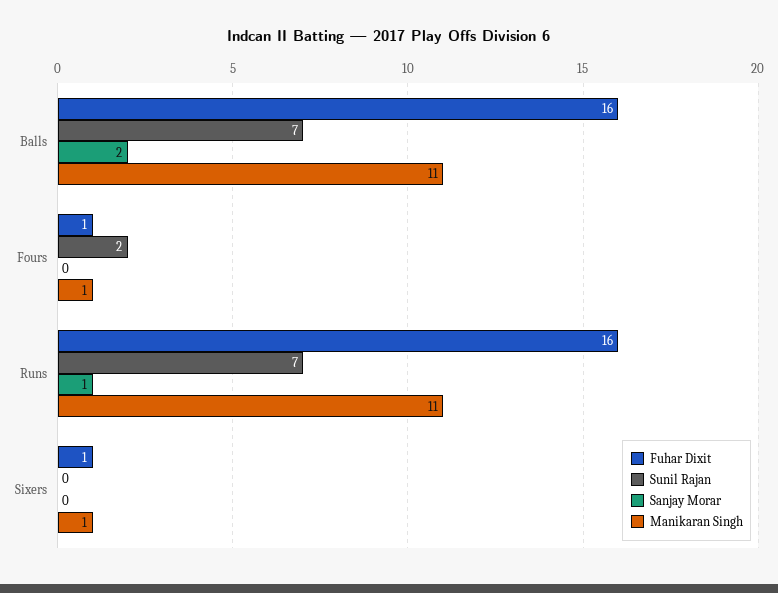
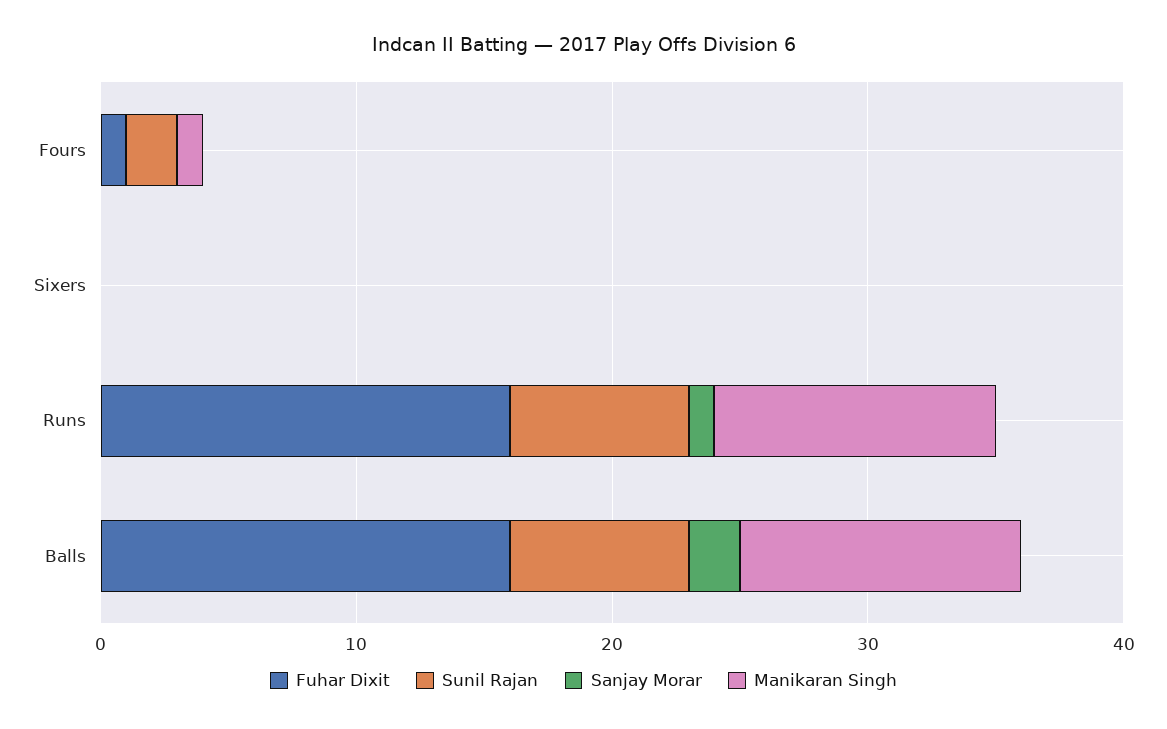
  {
    "Fuhar Dixit": {
      "Balls": 16,
      "Fours": 1,
      "Runs": 16,
-     "Sixers": 1
+     "Sixers": 0
    },
    "Sunil Rajan": {
      "Balls": 7,
      "Fours": 2,
      "Runs": 7,
      "Sixers": 0
    },
    "Sanjay Morar": {
      "Balls": 2,
      "Fours": 0,
      "Runs": 1,
      "Sixers": 0
    },
    "Manikaran Singh": {
      "Balls": 11,
      "Fours": 1,
      "Runs": 11,
-     "Sixers": 1
+     "Sixers": 0
    }
  }

